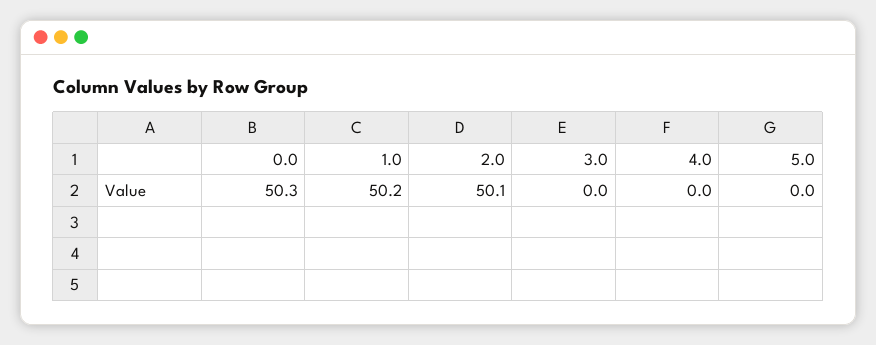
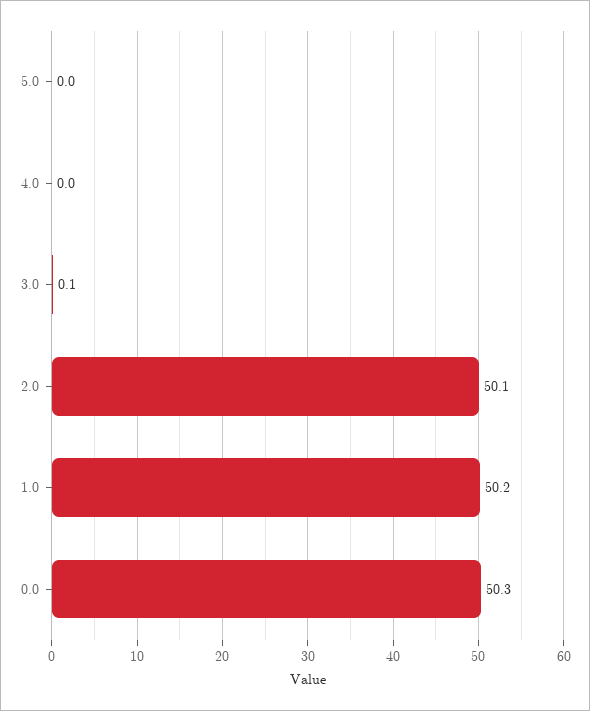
  {
    "0.0": 50.3,
    "1.0": 50.2,
    "2.0": 50.1,
-   "3.0": 0,
+   "3.0": 0.1,
    "4.0": 0,
    "5.0": 0
  }

